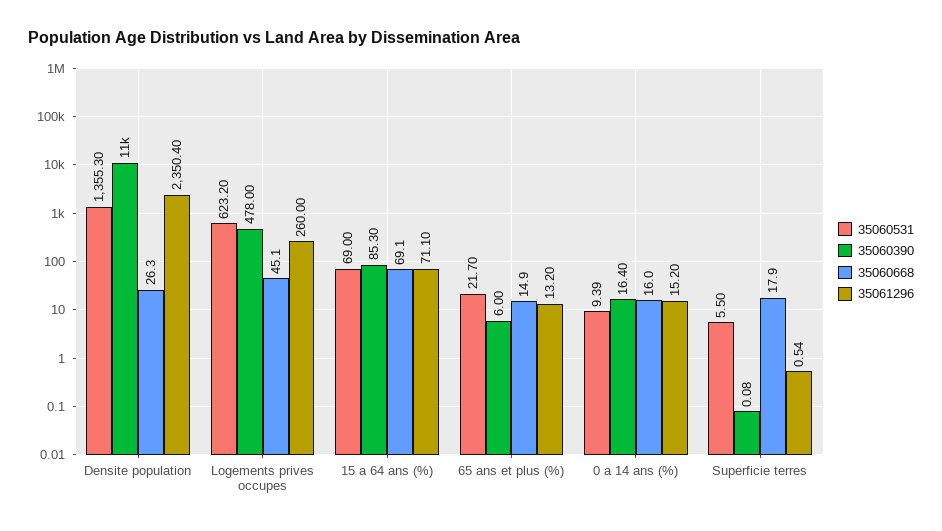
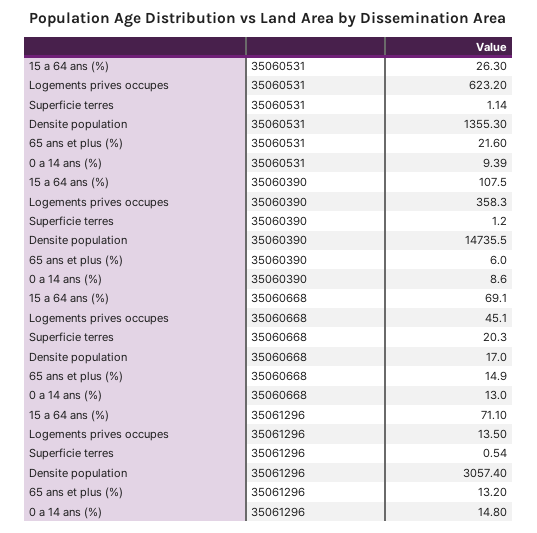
  {
    "35060531": {
      "Densite population": 1355.3,
      "Logements prives occupes": 623.2,
-     "15 a 64 ans (%)": 69,
+     "15 a 64 ans (%)": 26.3,
-     "65 ans et plus (%)": 21.7,
+     "65 ans et plus (%)": 21.6,
      "0 a 14 ans (%)": 9.39,
-     "Superficie terres": 5.5
+     "Superficie terres": 1.14
    },
    "35060390": {
-     "Densite population": 11000,
+     "Densite population": 14735.5,
-     "Logements prives occupes": 478,
+     "Logements prives occupes": 358.3,
-     "15 a 64 ans (%)": 85.3,
+     "15 a 64 ans (%)": 107.5,
      "65 ans et plus (%)": 6,
-     "0 a 14 ans (%)": 16.4,
+     "0 a 14 ans (%)": 8.6,
-     "Superficie terres": 0.08
+     "Superficie terres": 1.2
    },
    "35060668": {
-     "Densite population": 26.3,
+     "Densite population": 17,
      "Logements prives occupes": 45.1,
      "15 a 64 ans (%)": 69.1,
      "65 ans et plus (%)": 14.9,
-     "0 a 14 ans (%)": 16,
+     "0 a 14 ans (%)": 13,
-     "Superficie terres": 17.9
+     "Superficie terres": 20.3
    },
    "35061296": {
-     "Densite population": 2350.4,
+     "Densite population": 3057.4,
-     "Logements prives occupes": 260,
+     "Logements prives occupes": 13.5,
      "15 a 64 ans (%)": 71.1,
      "65 ans et plus (%)": 13.2,
-     "0 a 14 ans (%)": 15.2,
+     "0 a 14 ans (%)": 14.8,
      "Superficie terres": 0.54
    }
  }

